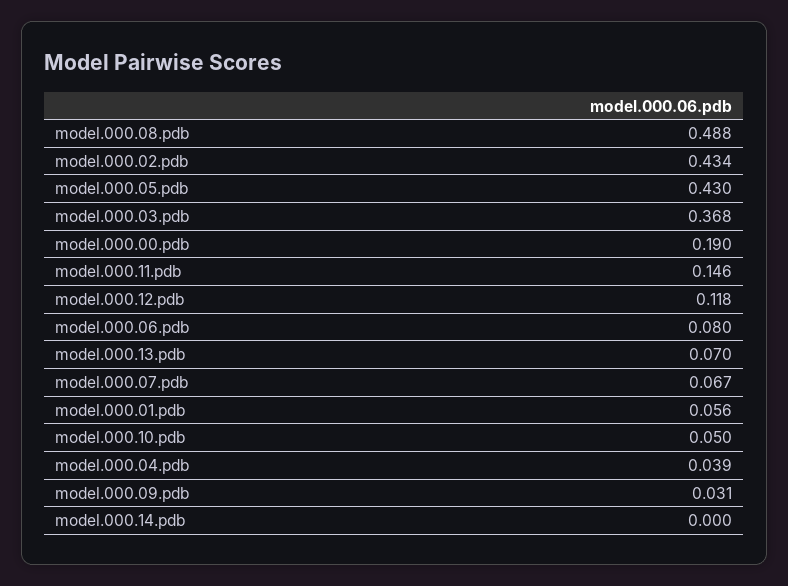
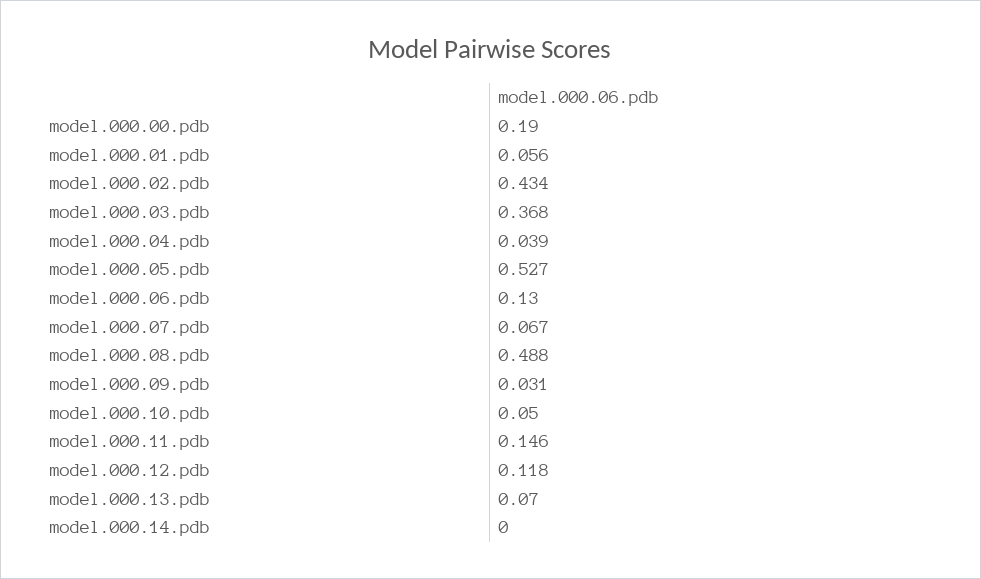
  {
    "model.000.08.pdb": 0.488,
    "model.000.02.pdb": 0.434,
-   "model.000.05.pdb": 0.43,
+   "model.000.05.pdb": 0.527,
    "model.000.03.pdb": 0.368,
    "model.000.00.pdb": 0.19,
    "model.000.11.pdb": 0.146,
    "model.000.12.pdb": 0.118,
-   "model.000.06.pdb": 0.08,
+   "model.000.06.pdb": 0.13,
    "model.000.13.pdb": 0.07,
    "model.000.07.pdb": 0.067,
    "model.000.01.pdb": 0.056,
    "model.000.10.pdb": 0.05,
    "model.000.04.pdb": 0.039,
    "model.000.09.pdb": 0.031,
    "model.000.14.pdb": 0
  }

